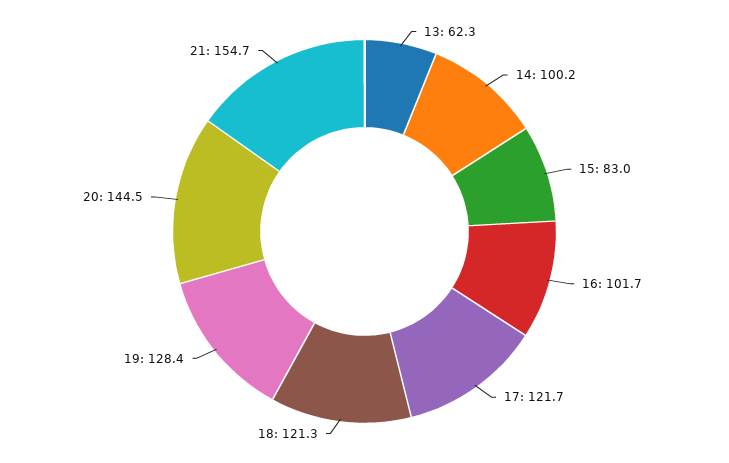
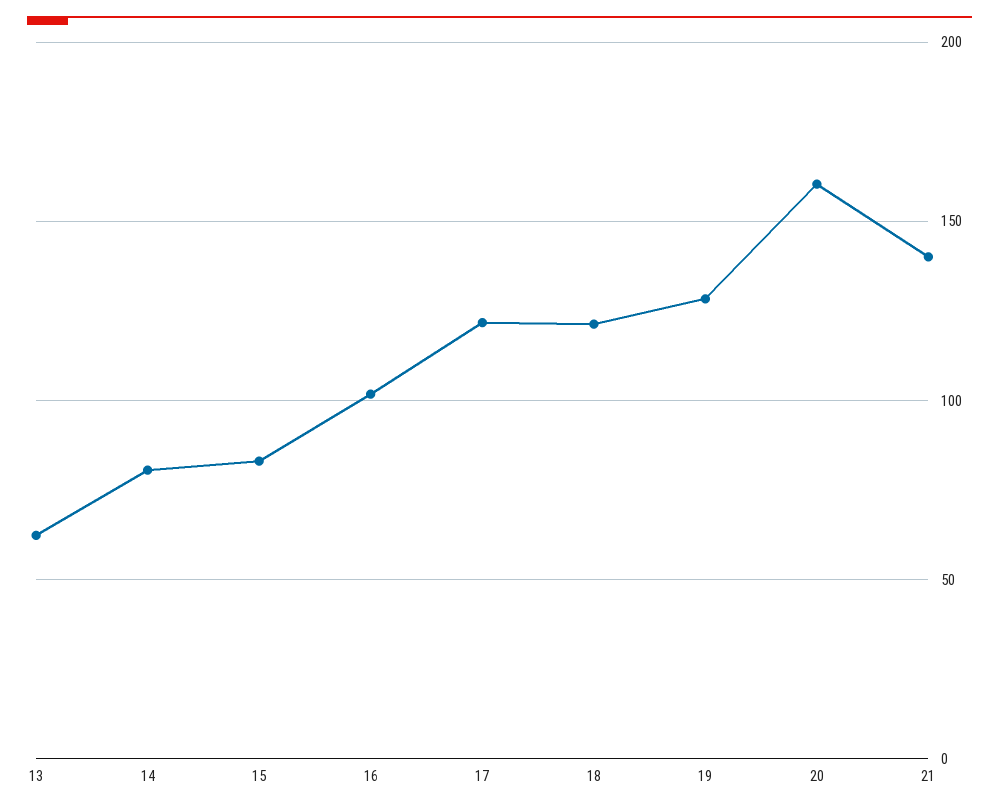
  {
    "13": 62.3,
-   "14": 100.2,
+   "14": 80,
    "15": 83,
    "16": 101.7,
    "17": 121.7,
    "18": 121.3,
    "19": 128.4,
-   "20": 144.5,
+   "20": 160,
-   "21": 154.7
+   "21": 140
  }

